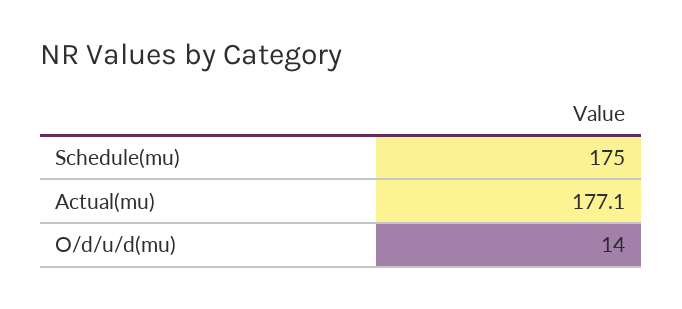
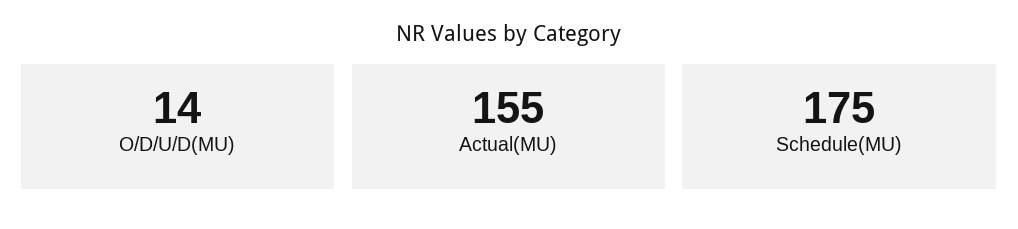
  {
    "Schedule(mu)": 175,
-   "Actual(mu)": 177.1,
+   "Actual(mu)": 155,
    "O/d/u/d(mu)": 14
  }

